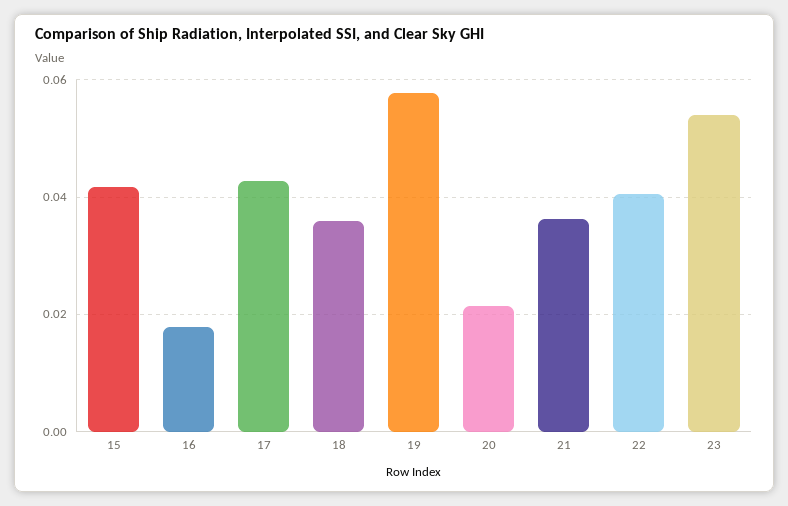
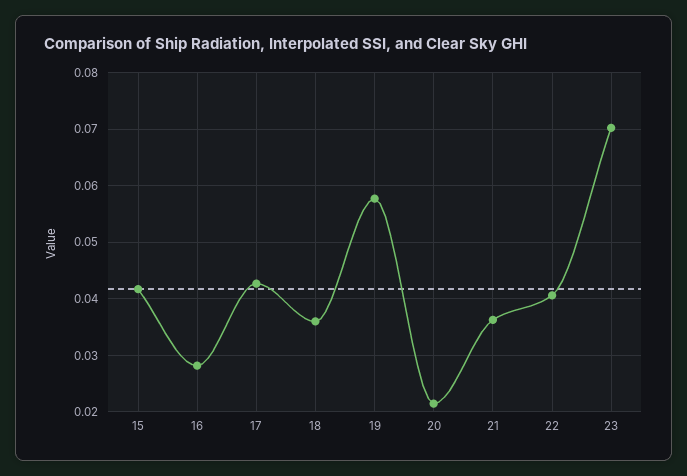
  {
    "15": 0.042,
-   "16": 0.018,
+   "16": 0.028,
    "17": 0.042,
    "18": 0.036,
    "19": 0.058,
    "20": 0.022,
    "21": 0.036,
    "22": 0.04,
-   "23": 0.054
+   "23": 0.07
  }

